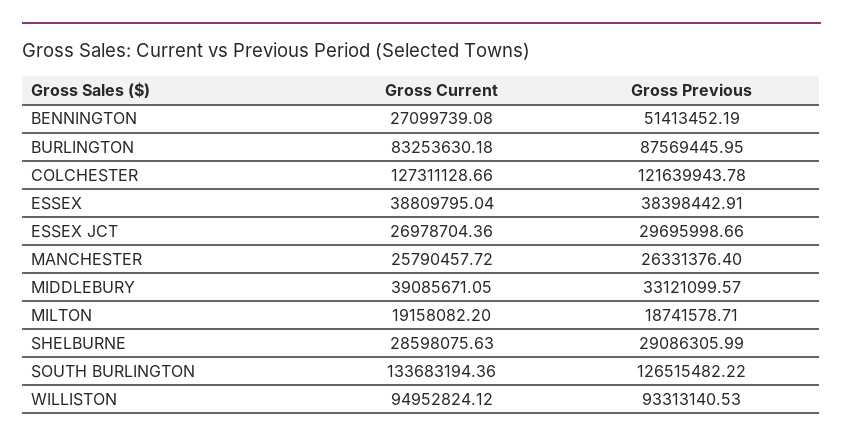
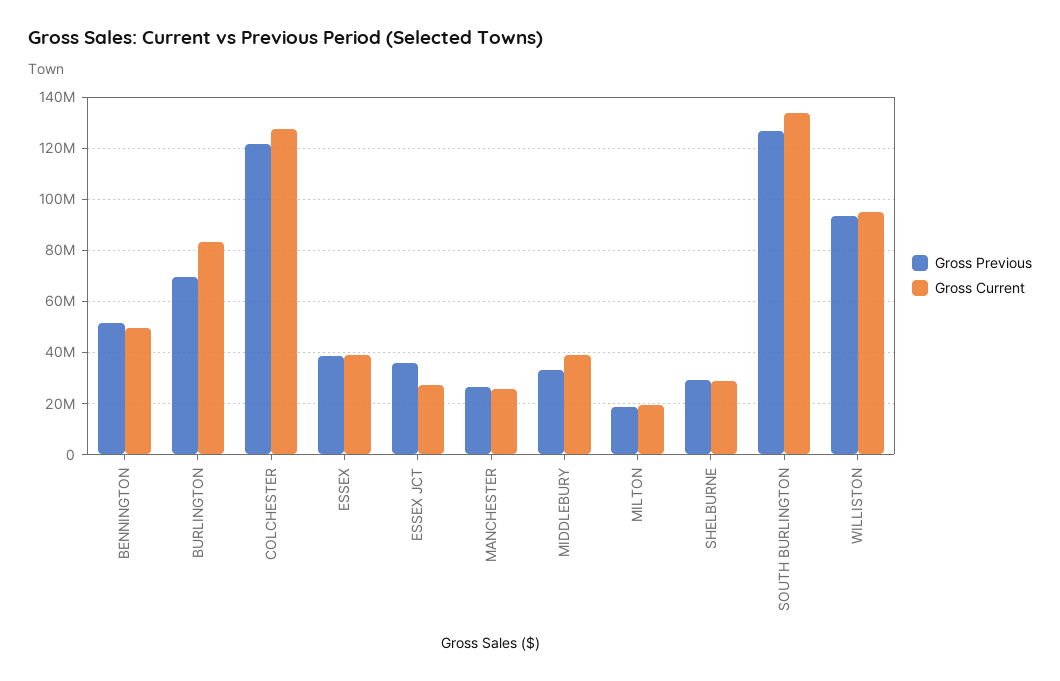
  {
    "Gross Current": {
-     "BENNINGTON": 27099739.08,
+     "BENNINGTON": 50000000,
      "BURLINGTON": 83253630.18,
      "COLCHESTER": 127311128.66,
      "ESSEX": 38809795.04,
      "ESSEX JCT": 26978704.36,
      "MANCHESTER": 25790457.72,
      "MIDDLEBURY": 39085671.05,
      "MILTON": 19158082.2,
      "SHELBURNE": 28598075.63,
      "SOUTH BURLINGTON": 133683194.36,
      "WILLISTON": 94952824.12
    },
    "Gross Previous": {
      "BENNINGTON": 51413452.19,
-     "BURLINGTON": 87569445.95,
+     "BURLINGTON": 70000000,
      "COLCHESTER": 121639943.78,
      "ESSEX": 38398442.91,
-     "ESSEX JCT": 29695998.66,
+     "ESSEX JCT": 35000000,
      "MANCHESTER": 26331376.4,
      "MIDDLEBURY": 33121099.57,
      "MILTON": 18741578.71,
      "SHELBURNE": 29086305.99,
      "SOUTH BURLINGTON": 126515482.22,
      "WILLISTON": 93313140.53
    }
  }

